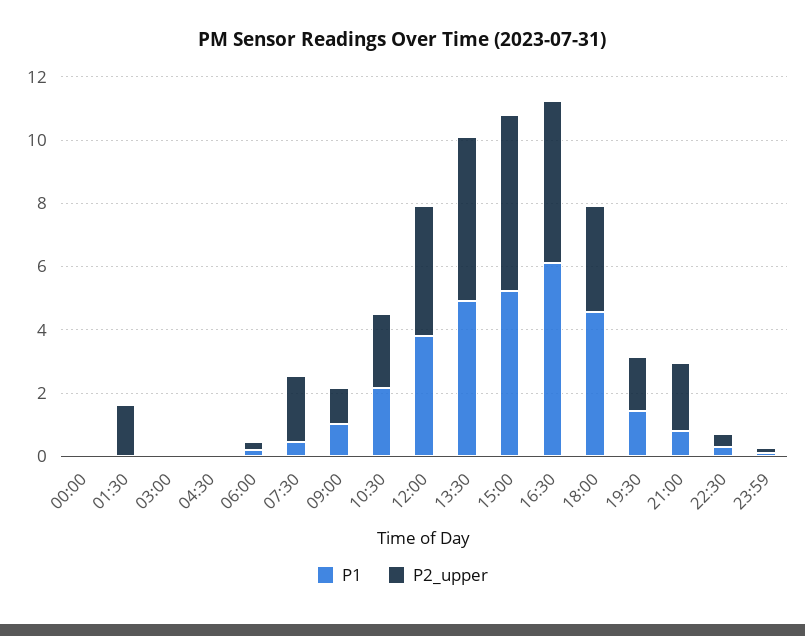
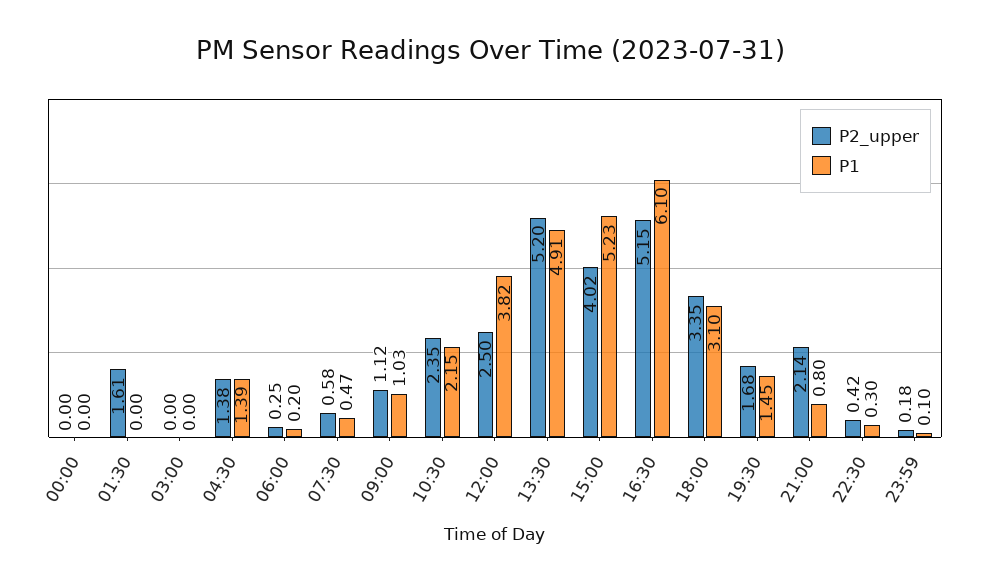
  {
    "P1": {
      "00:00": 0,
      "01:30": 0,
      "03:00": 0,
-     "04:30": 0,
+     "04:30": 1.39,
      "06:00": 0.2,
      "07:30": 0.47,
      "09:00": 1.03,
      "10:30": 2.15,
      "12:00": 3.82,
      "13:30": 4.91,
      "15:00": 5.23,
      "16:30": 6.1,
-     "18:00": 4.5,
+     "18:00": 3.1,
      "19:30": 1.45,
      "21:00": 0.8,
      "22:30": 0.3,
      "23:59": 0.1
    },
    "P2_upper": {
      "00:00": 0,
      "01:30": 1.61,
      "03:00": 0,
-     "04:30": 0,
+     "04:30": 1.38,
      "06:00": 0.25,
-     "07:30": 2,
+     "07:30": 0.58,
      "09:00": 1.12,
      "10:30": 2.35,
-     "12:00": 4,
+     "12:00": 2.5,
      "13:30": 5.2,
-     "15:00": 5.5,
+     "15:00": 4.02,
      "16:30": 5.15,
      "18:00": 3.35,
      "19:30": 1.68,
      "21:00": 2.14,
      "22:30": 0.42,
      "23:59": 0.18
    }
  }

